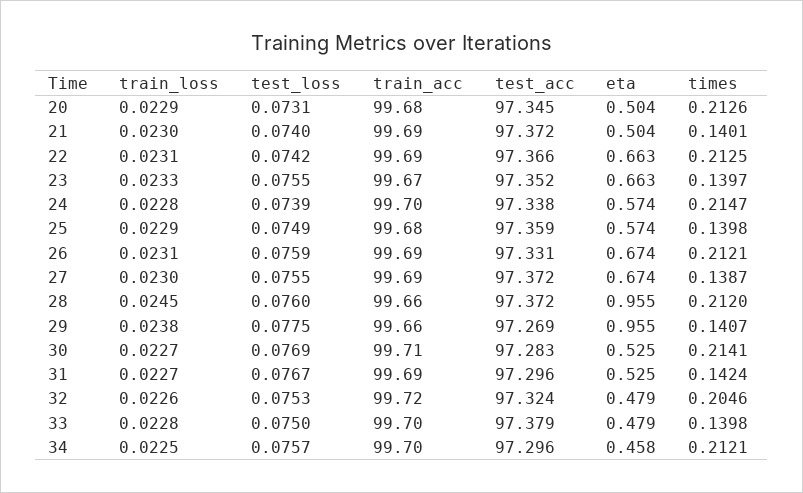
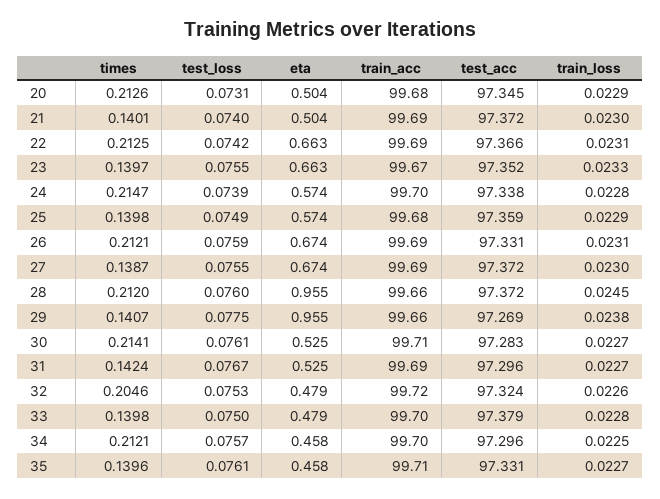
  {
    "train_loss": {
      "20": 0.0229,
      "21": 0.023,
      "22": 0.0231,
      "23": 0.0233,
      "24": 0.0228,
      "25": 0.0229,
      "26": 0.0231,
      "27": 0.023,
      "28": 0.0245,
      "29": 0.0238,
      "30": 0.0227,
      "31": 0.0227,
      "32": 0.0226,
      "33": 0.0228,
-     "34": 0.0225
+     "34": 0.0225,
+     "35": 0.0227
    },
    "test_loss": {
      "20": 0.0731,
      "21": 0.074,
      "22": 0.0742,
      "23": 0.0755,
      "24": 0.0739,
      "25": 0.0749,
      "26": 0.0759,
      "27": 0.0755,
      "28": 0.076,
      "29": 0.0775,
-     "30": 0.0769,
+     "30": 0.0761,
      "31": 0.0767,
      "32": 0.0753,
      "33": 0.075,
-     "34": 0.0757
+     "34": 0.0757,
+     "35": 0.0761
    },
    "train_acc": {
      "20": 99.68,
      "21": 99.69,
      "22": 99.69,
      "23": 99.67,
      "24": 99.7,
      "25": 99.68,
      "26": 99.69,
      "27": 99.69,
      "28": 99.66,
      "29": 99.66,
      "30": 99.71,
      "31": 99.69,
      "32": 99.72,
      "33": 99.7,
-     "34": 99.7
+     "34": 99.7,
+     "35": 99.71
    },
    "test_acc": {
      "20": 97.345,
      "21": 97.372,
      "22": 97.366,
      "23": 97.352,
      "24": 97.338,
      "25": 97.359,
      "26": 97.331,
      "27": 97.372,
      "28": 97.372,
      "29": 97.269,
      "30": 97.283,
      "31": 97.296,
      "32": 97.324,
      "33": 97.379,
-     "34": 97.296
+     "34": 97.296,
+     "35": 97.331
    },
    "eta": {
      "20": 0.504,
      "21": 0.504,
      "22": 0.663,
      "23": 0.663,
      "24": 0.574,
      "25": 0.574,
      "26": 0.674,
      "27": 0.674,
      "28": 0.955,
      "29": 0.955,
      "30": 0.525,
      "31": 0.525,
      "32": 0.479,
      "33": 0.479,
-     "34": 0.458
+     "34": 0.458,
+     "35": 0.458
    },
    "times": {
      "20": 0.2126,
      "21": 0.1401,
      "22": 0.2125,
      "23": 0.1397,
      "24": 0.2147,
      "25": 0.1398,
      "26": 0.2121,
      "27": 0.1387,
      "28": 0.212,
      "29": 0.1407,
      "30": 0.2141,
      "31": 0.1424,
      "32": 0.2046,
      "33": 0.1398,
-     "34": 0.2121
+     "34": 0.2121,
+     "35": 0.1396
    }
  }

